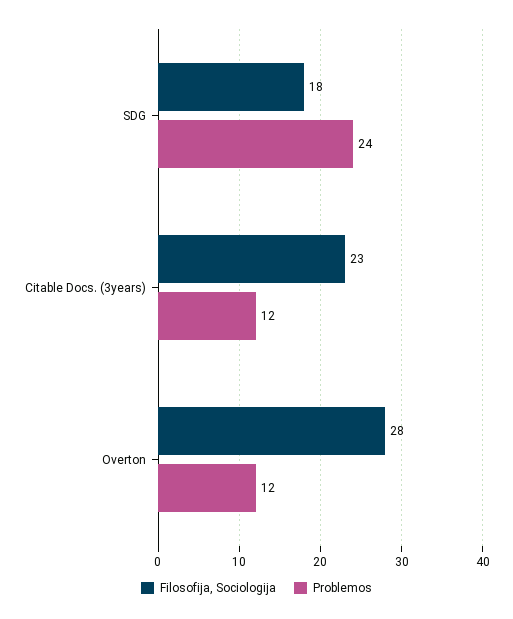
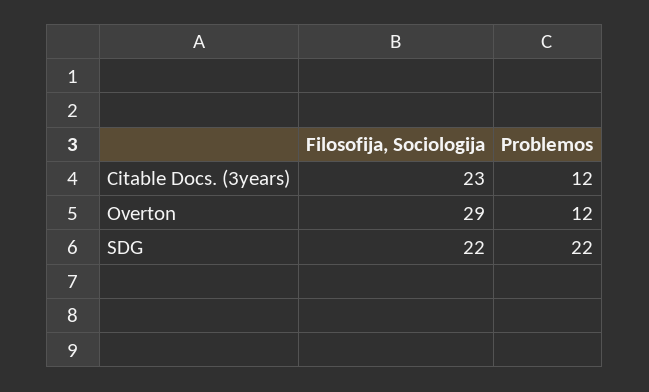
  {
    "Filosofija, Sociologija": {
-     "SDG": 18,
+     "SDG": 22,
      "Citable Docs. (3years)": 23,
-     "Overton": 28
+     "Overton": 29
    },
    "Problemos": {
-     "SDG": 24,
+     "SDG": 22,
      "Citable Docs. (3years)": 12,
      "Overton": 12
    }
  }

